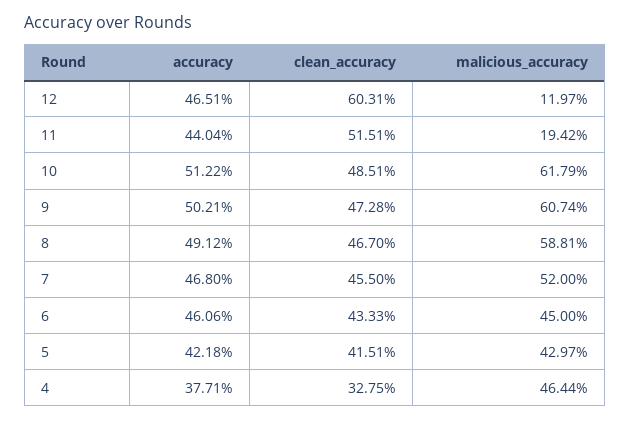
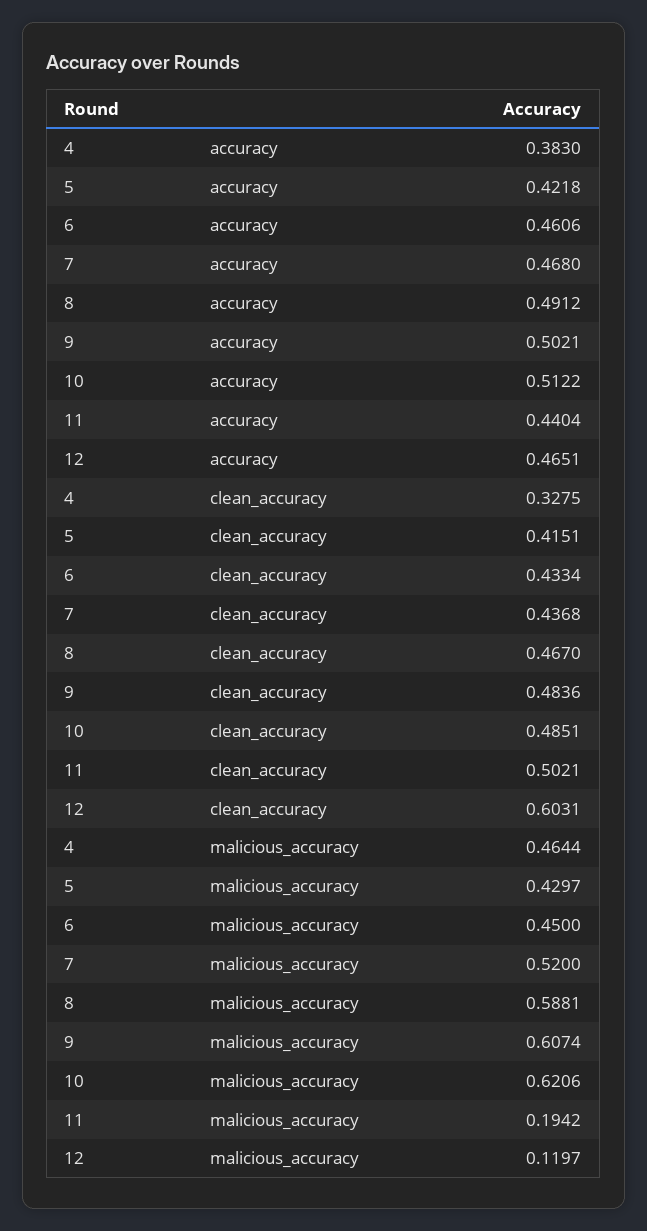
  {
    "accuracy": {
      "12": 0.4651,
      "11": 0.4404,
      "10": 0.5122,
      "9": 0.5021,
      "8": 0.4912,
      "7": 0.468,
      "6": 0.4606,
      "5": 0.4218,
-     "4": 0.3771
+     "4": 0.383
    },
    "clean_accuracy": {
      "12": 0.6031,
-     "11": 0.5151,
+     "11": 0.5021,
      "10": 0.4851,
-     "9": 0.4728,
+     "9": 0.4836,
      "8": 0.467,
-     "7": 0.455,
+     "7": 0.4368,
-     "6": 0.4333,
+     "6": 0.4334,
      "5": 0.4151,
      "4": 0.3275
    },
    "malicious_accuracy": {
      "12": 0.1197,
      "11": 0.1942,
-     "10": 0.6179,
+     "10": 0.6206,
      "9": 0.6074,
      "8": 0.5881,
      "7": 0.52,
      "6": 0.45,
      "5": 0.4297,
      "4": 0.4644
    }
  }

